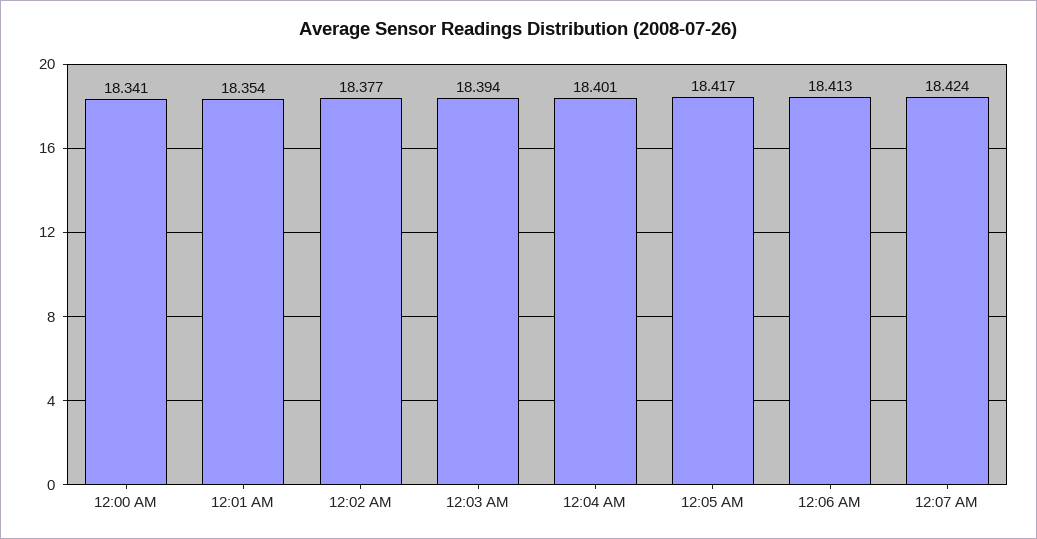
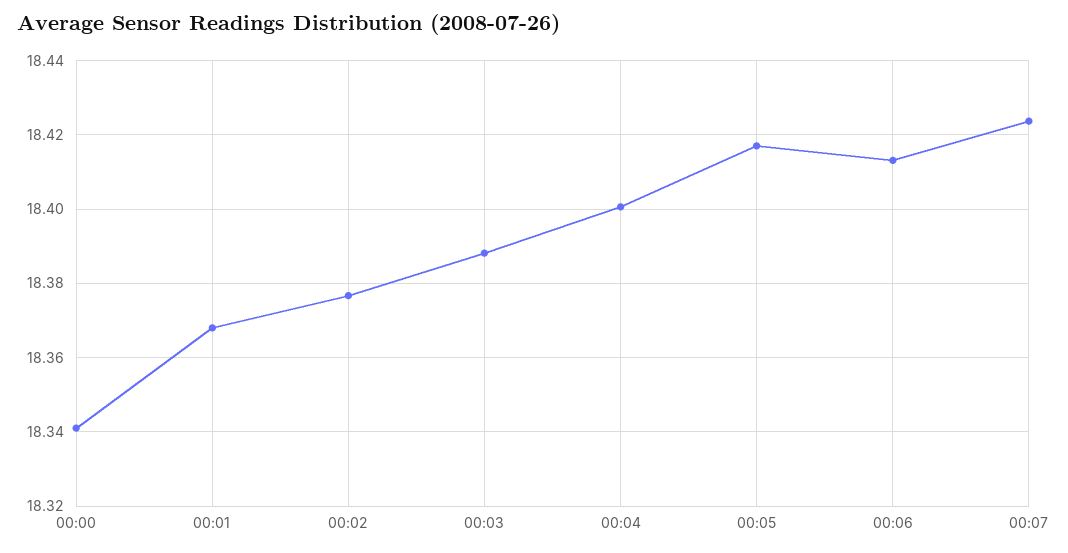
  {
    "12:00 AM": 18.341,
-   "12:01 AM": 18.354,
+   "12:01 AM": 18.368,
    "12:02 AM": 18.377,
-   "12:03 AM": 18.394,
+   "12:03 AM": 18.388,
    "12:04 AM": 18.401,
    "12:05 AM": 18.417,
    "12:06 AM": 18.413,
    "12:07 AM": 18.424
  }

